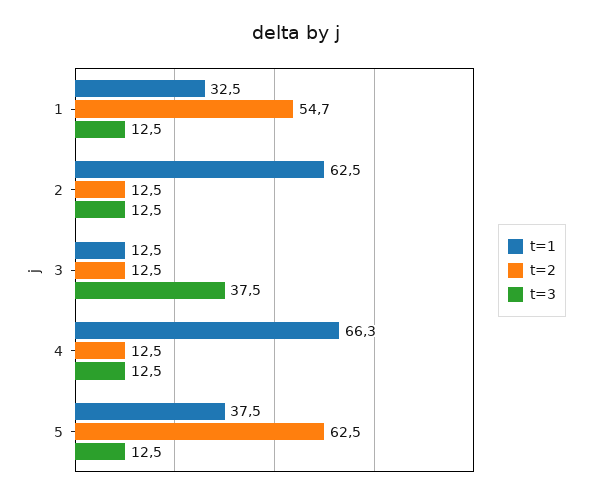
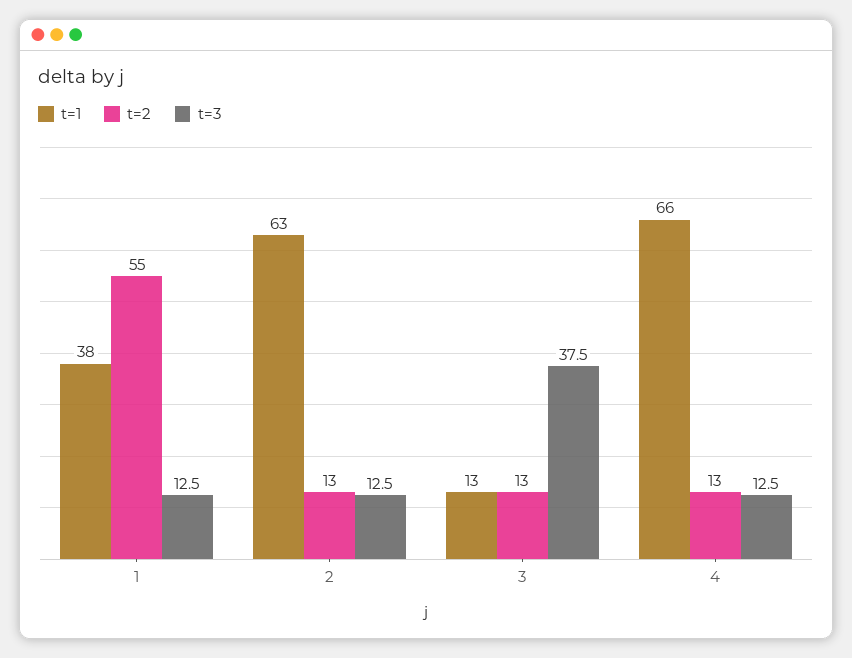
  {
    "t=1": {
-     "1": 32.5,
+     "1": 38,
      "2": 62.5,
      "3": 12.5,
-     "4": 66.3,
+     "4": 66.3
-     "5": 37.5
    },
    "t=2": {
      "1": 54.7,
      "2": 12.5,
      "3": 12.5,
-     "4": 12.5,
+     "4": 12.5
-     "5": 62.5
    },
    "t=3": {
      "1": 12.5,
      "2": 12.5,
      "3": 37.5,
-     "4": 12.5,
+     "4": 12.5
-     "5": 12.5
    }
  }

